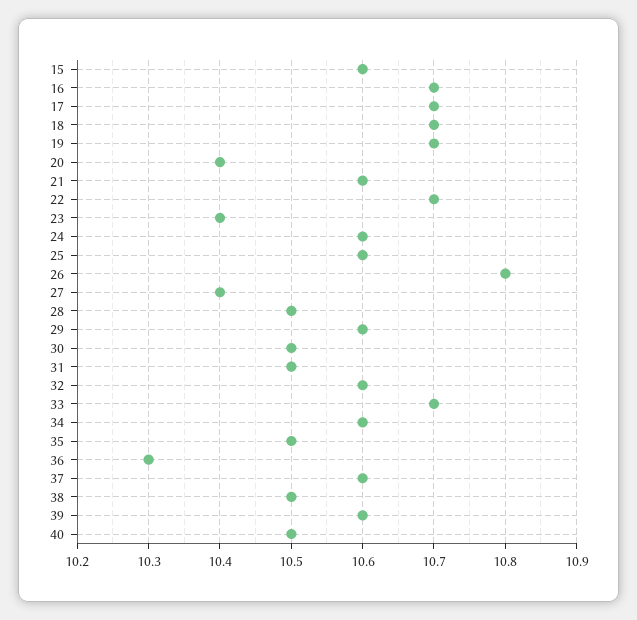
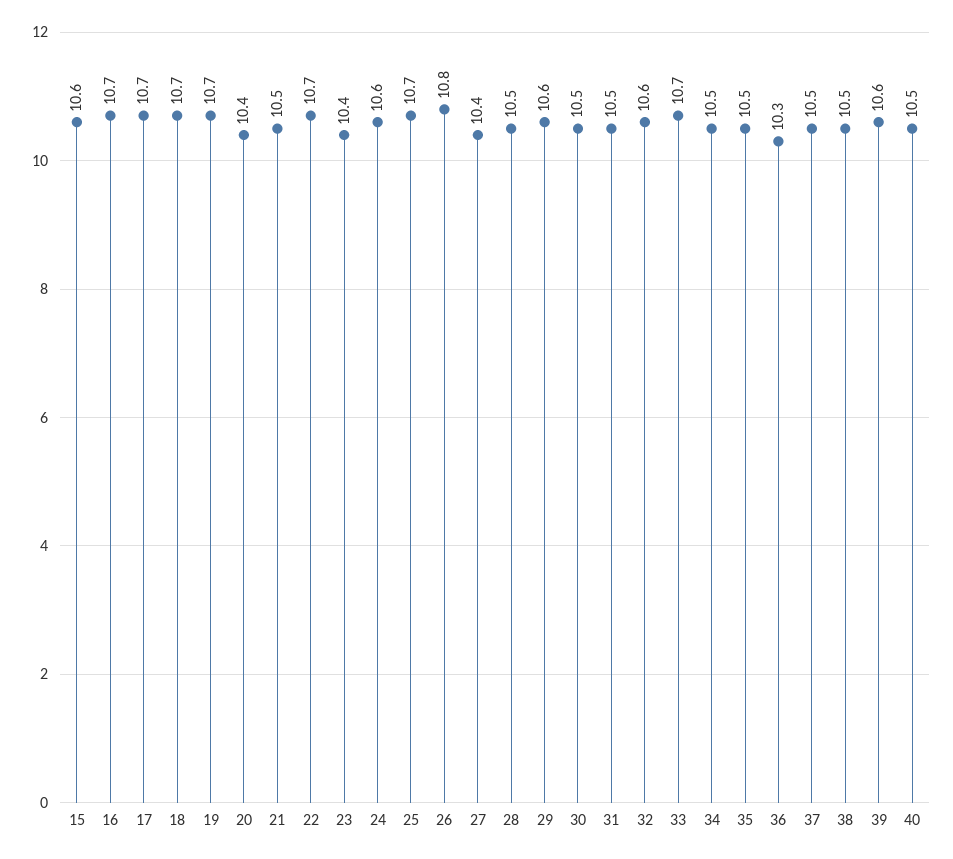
  {
    "15": 10.6,
    "16": 10.7,
    "17": 10.7,
    "18": 10.7,
    "19": 10.7,
    "20": 10.4,
-   "21": 10.6,
+   "21": 10.5,
    "22": 10.7,
    "23": 10.4,
    "24": 10.6,
-   "25": 10.6,
+   "25": 10.7,
    "26": 10.8,
    "27": 10.4,
    "28": 10.5,
    "29": 10.6,
    "30": 10.5,
    "31": 10.5,
    "32": 10.6,
    "33": 10.7,
-   "34": 10.6,
+   "34": 10.5,
    "35": 10.5,
    "36": 10.3,
-   "37": 10.6,
+   "37": 10.5,
    "38": 10.5,
    "39": 10.6,
    "40": 10.5
  }

